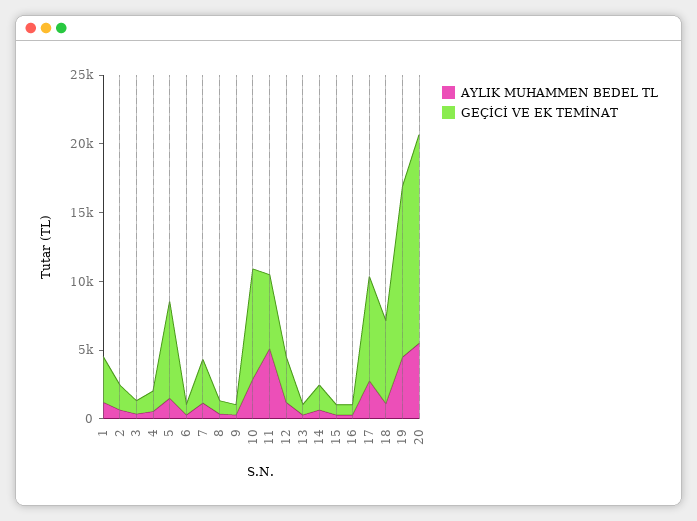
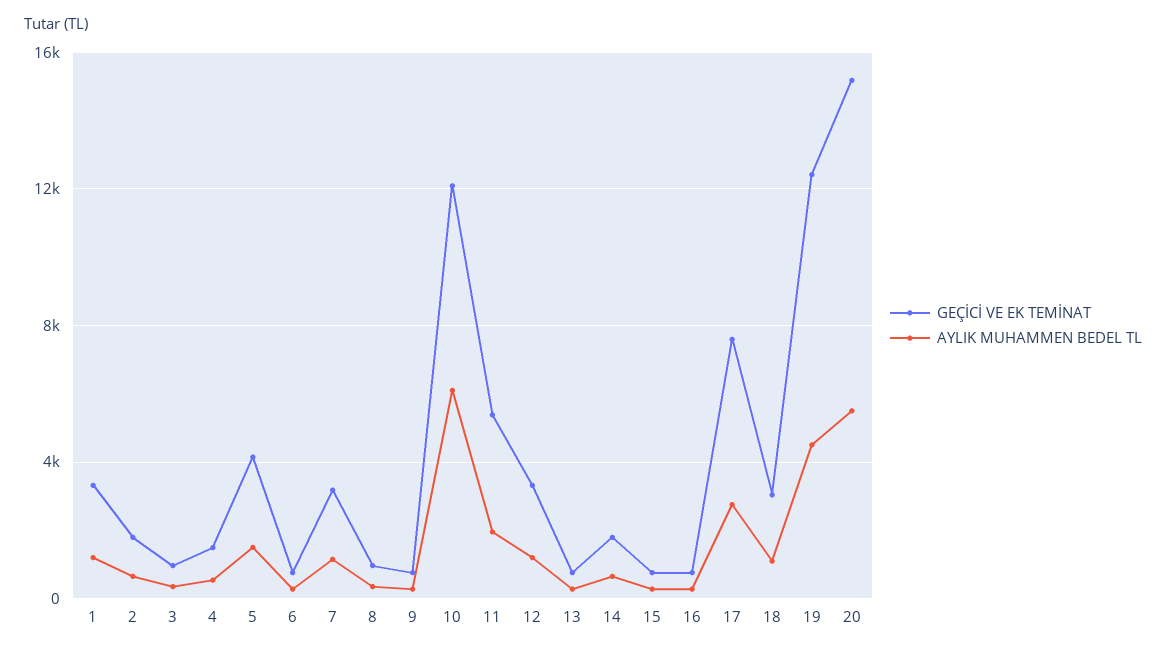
  {
    "AYLIK MUHAMMEN BEDEL TL": {
      "1": 1000,
      "2": 500,
      "3": 500,
      "4": 500,
      "5": 1500,
      "6": 500,
      "7": 1000,
      "8": 500,
      "9": 500,
-     "10": 3000,
+     "10": 6000,
-     "11": 5000,
+     "11": 2000,
      "12": 1000,
      "13": 500,
      "14": 500,
      "15": 500,
      "16": 500,
      "17": 3000,
      "18": 1000,
      "19": 4500,
      "20": 5500
    },
    "GEÇİCİ VE EK TEMİNAT": {
      "1": 3500,
      "2": 2000,
      "3": 1000,
      "4": 1500,
-     "5": 7000,
+     "5": 4000,
      "6": 1000,
      "7": 3000,
      "8": 1000,
      "9": 1000,
-     "10": 8000,
+     "10": 12000,
      "11": 5500,
      "12": 3500,
      "13": 1000,
      "14": 2000,
      "15": 1000,
      "16": 1000,
      "17": 7500,
-     "18": 6000,
+     "18": 3000,
      "19": 12500,
      "20": 15000
    }
  }

